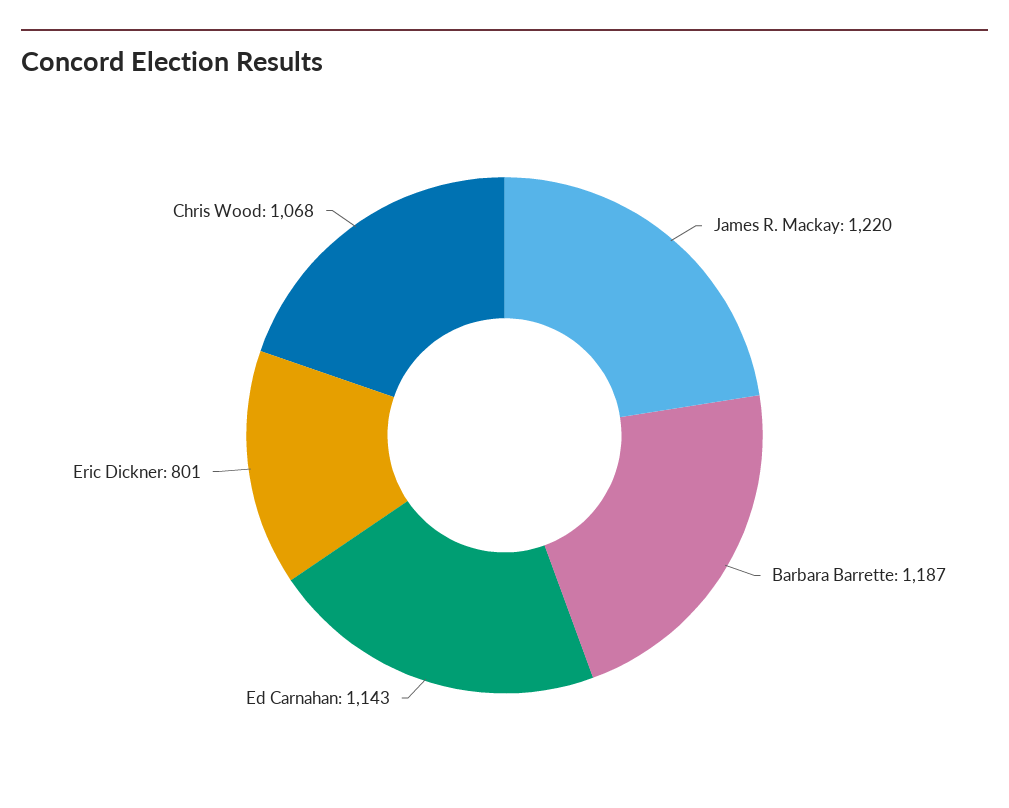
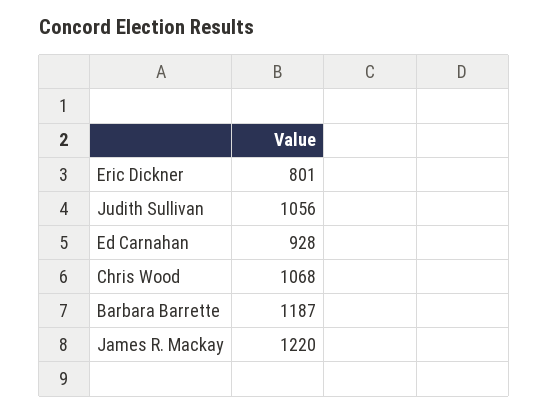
  {
    "James R. Mackay": 1220,
    "Barbara Barrette": 1187,
-   "Ed Carnahan": 1143,
+   "Ed Carnahan": 928,
    "Eric Dickner": 801,
-   "Chris Wood": 1068
+   "Chris Wood": 1068,
+   "Judith Sullivan": 1056
  }

